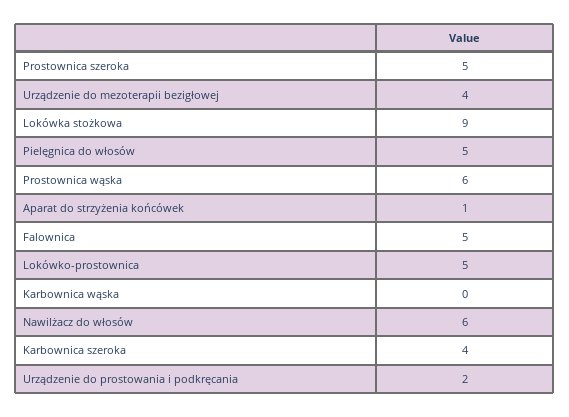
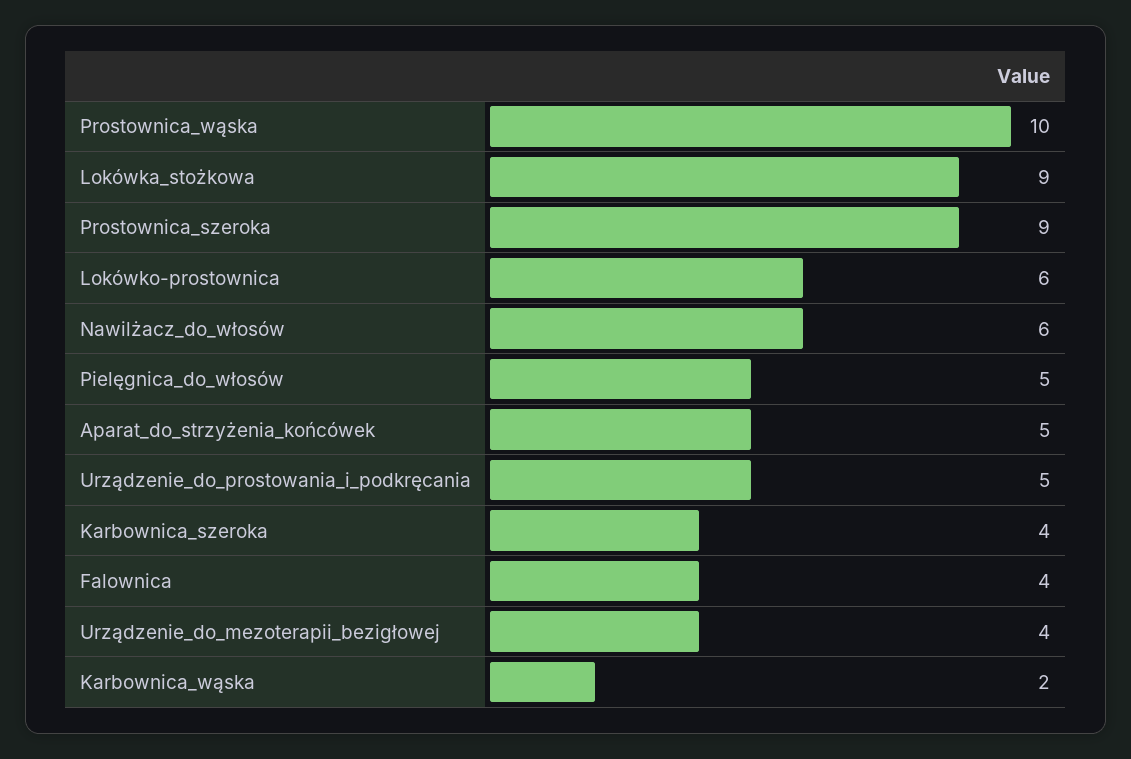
  {
-   "Prostownica szeroka": 5,
+   "Prostownica szeroka": 9,
    "Urządzenie do mezoterapii bezigłowej": 4,
    "Lokówka stożkowa": 9,
    "Pielęgnica do włosów": 5,
-   "Prostownica wąska": 6,
+   "Prostownica wąska": 10,
-   "Aparat do strzyżenia końcówek": 1,
+   "Aparat do strzyżenia końcówek": 5,
-   "Falownica": 5,
+   "Falownica": 4,
-   "Lokówko-prostownica": 5,
+   "Lokówko-prostownica": 6,
-   "Karbownica wąska": 0,
+   "Karbownica wąska": 2,
    "Nawilżacz do włosów": 6,
    "Karbownica szeroka": 4,
-   "Urządzenie do prostowania i podkręcania": 2
+   "Urządzenie do prostowania i podkręcania": 5
  }

